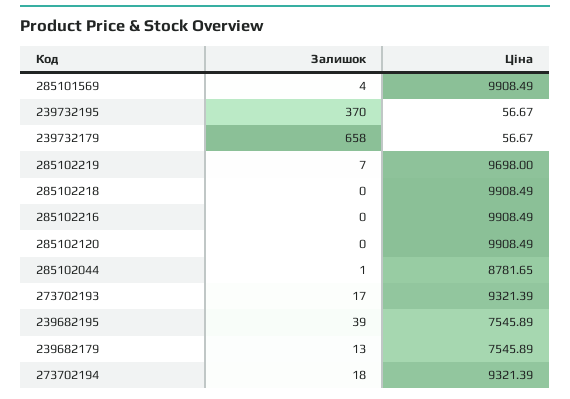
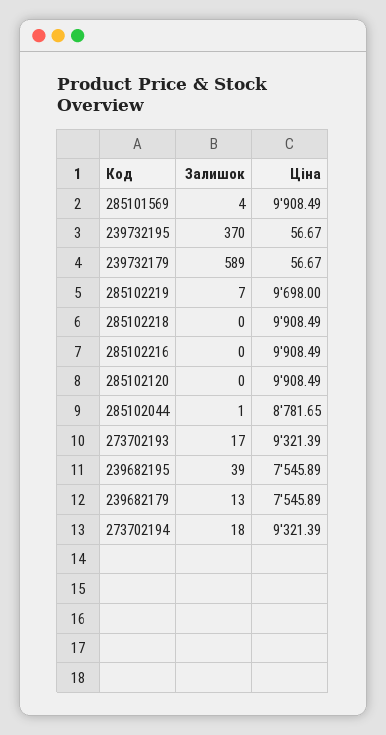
  {
    "Залишок": {
      "285101569": 4,
      "239732195": 370,
-     "239732179": 658,
+     "239732179": 589,
      "285102219": 7,
      "285102218": 0,
      "285102216": 0,
      "285102120": 0,
      "285102044": 1,
      "273702193": 17,
      "239682195": 39,
      "239682179": 13,
      "273702194": 18
    },
    "Ціна": {
      "285101569": 9908.49,
      "239732195": 56.67,
      "239732179": 56.67,
      "285102219": 9698,
      "285102218": 9908.49,
      "285102216": 9908.49,
      "285102120": 9908.49,
      "285102044": 8781.65,
      "273702193": 9321.39,
      "239682195": 7545.89,
      "239682179": 7545.89,
      "273702194": 9321.39
    }
  }

